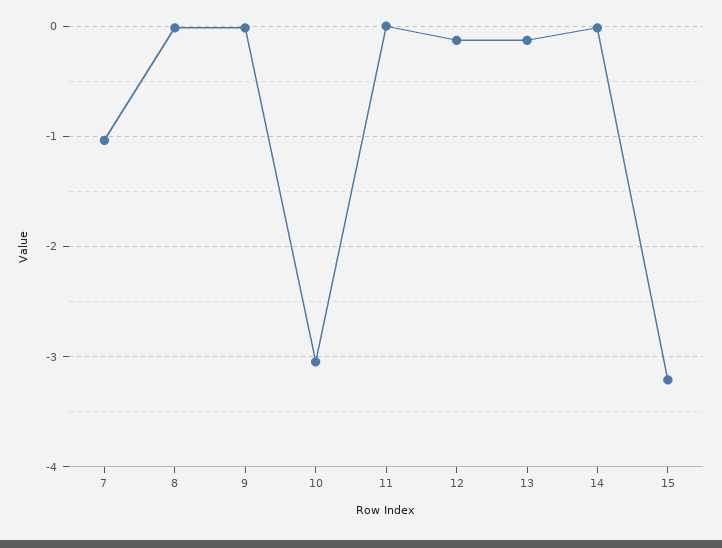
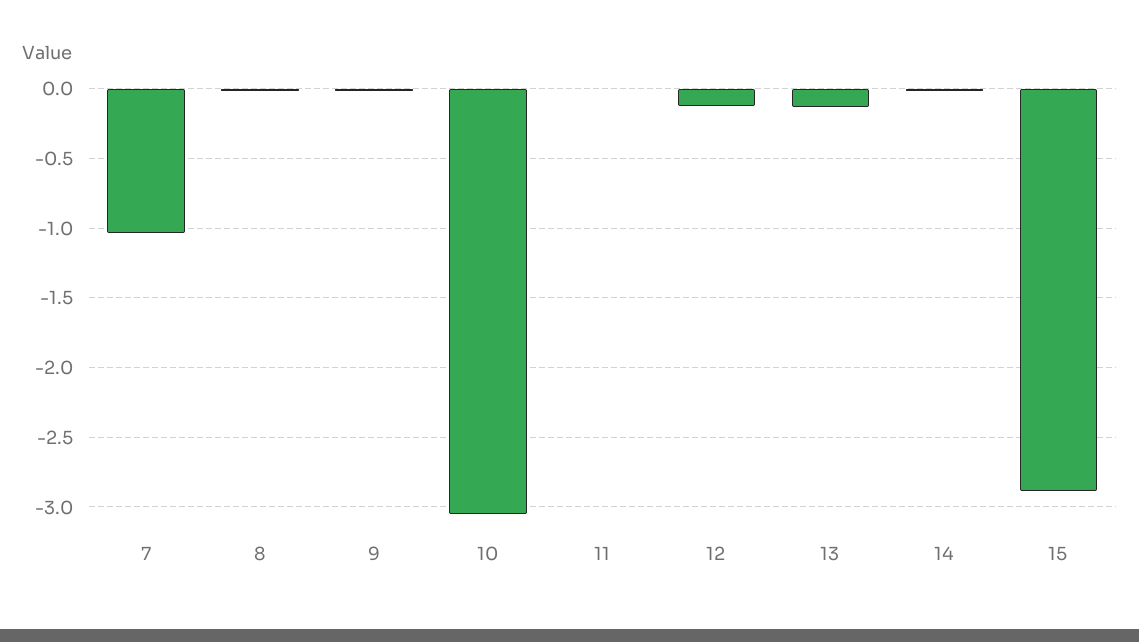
  {
    "7": -1.05,
    "8": 0,
    "9": 0,
    "10": -3.05,
    "11": 0,
    "12": -0.15,
    "13": -0.15,
    "14": 0,
-   "15": -3.2
+   "15": -2.9
  }

